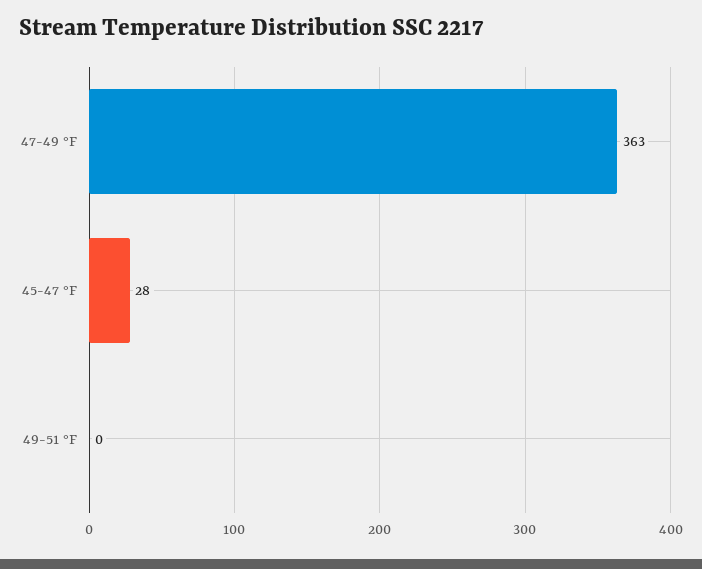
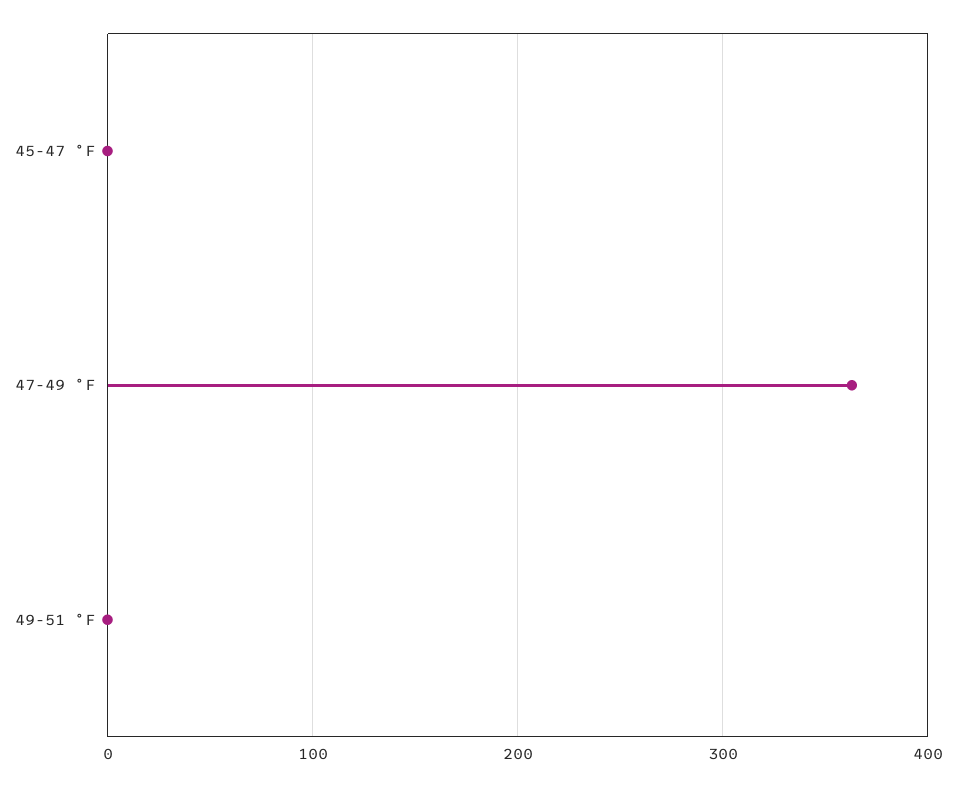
  {
    "47-49 °F": 363,
-   "45-47 °F": 28,
+   "45-47 °F": 0,
    "49-51 °F": 0
  }

